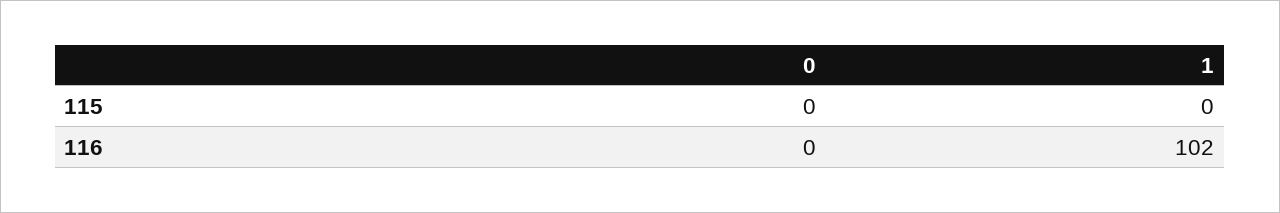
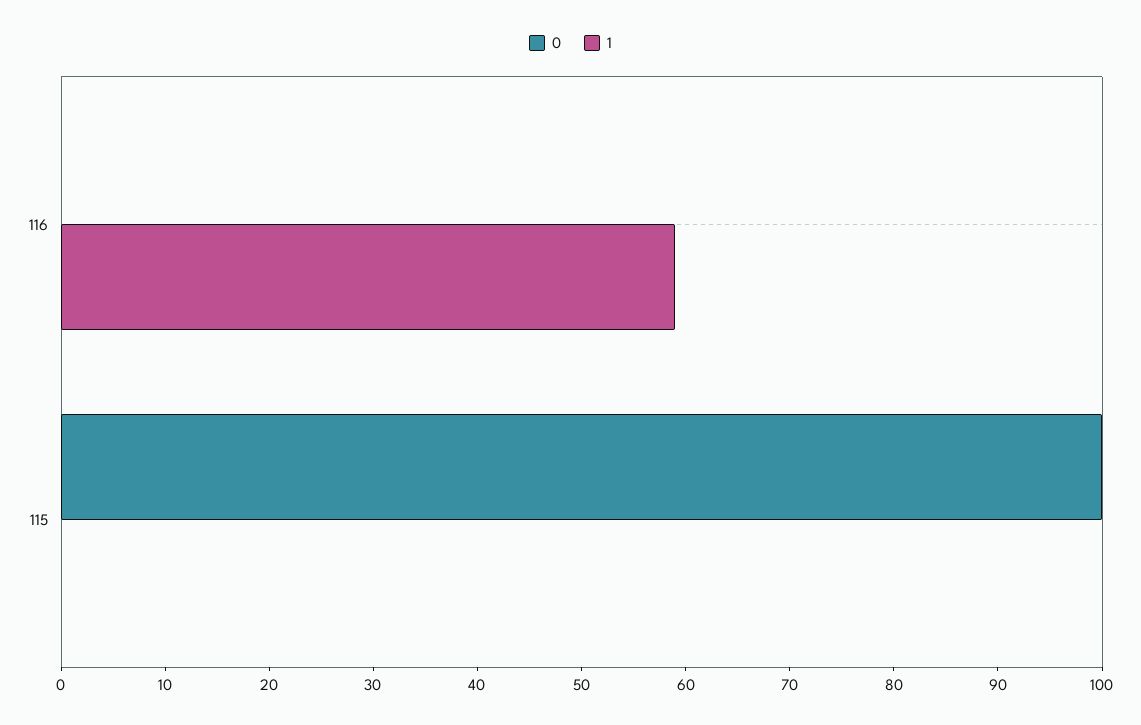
  {
    "0": {
-     "115": 0,
+     "115": 100,
      "116": 0
    },
    "1": {
      "115": 0,
-     "116": 102
+     "116": 59
    }
  }

